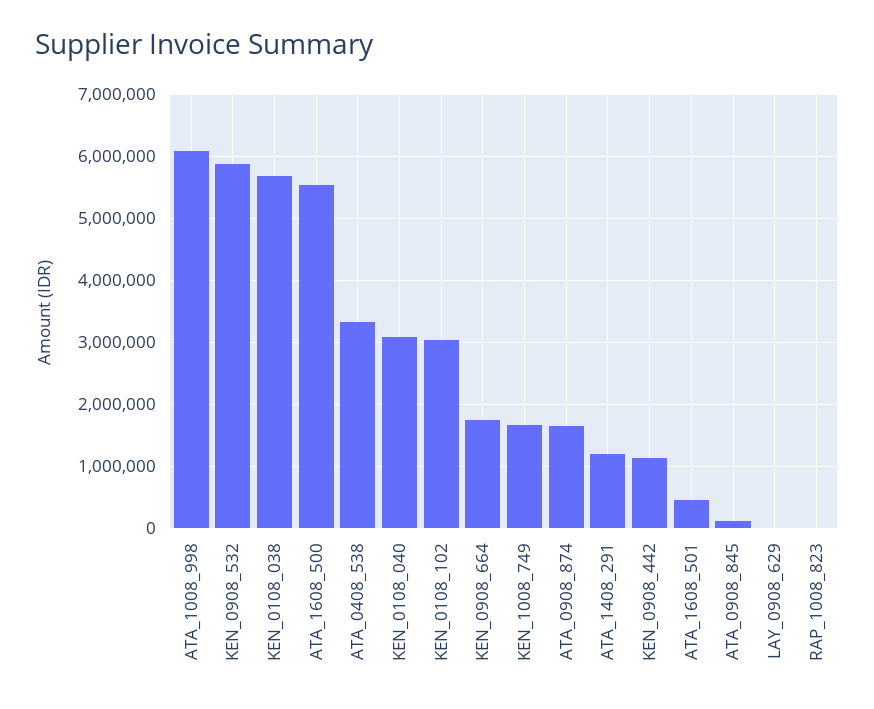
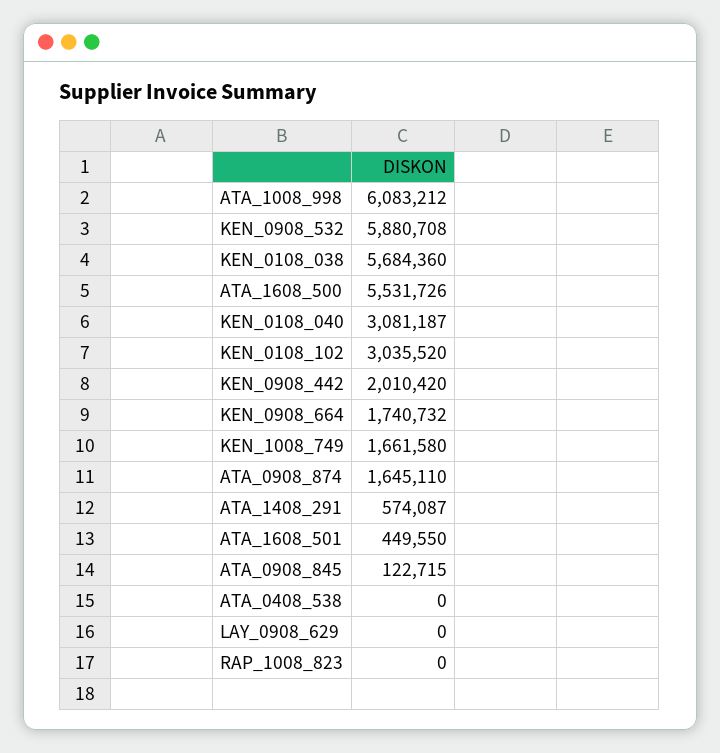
  {
    "ATA_1008_998": 6083212,
    "KEN_0908_532": 5880708,
    "KEN_0108_038": 5684360,
    "ATA_1608_500": 5531726,
-   "ATA_0408_538": 3300000,
+   "ATA_0408_538": 0,
    "KEN_0108_040": 3081187,
    "KEN_0108_102": 3035520,
    "KEN_0908_664": 1740732,
    "KEN_1008_749": 1661580,
    "ATA_0908_874": 1645110,
-   "ATA_1408_291": 1200000,
+   "ATA_1408_291": 574087,
-   "KEN_0908_442": 1100000,
+   "KEN_0908_442": 2010420,
    "ATA_1608_501": 449550,
    "ATA_0908_845": 122715,
    "LAY_0908_629": 0,
    "RAP_1008_823": 0
  }

